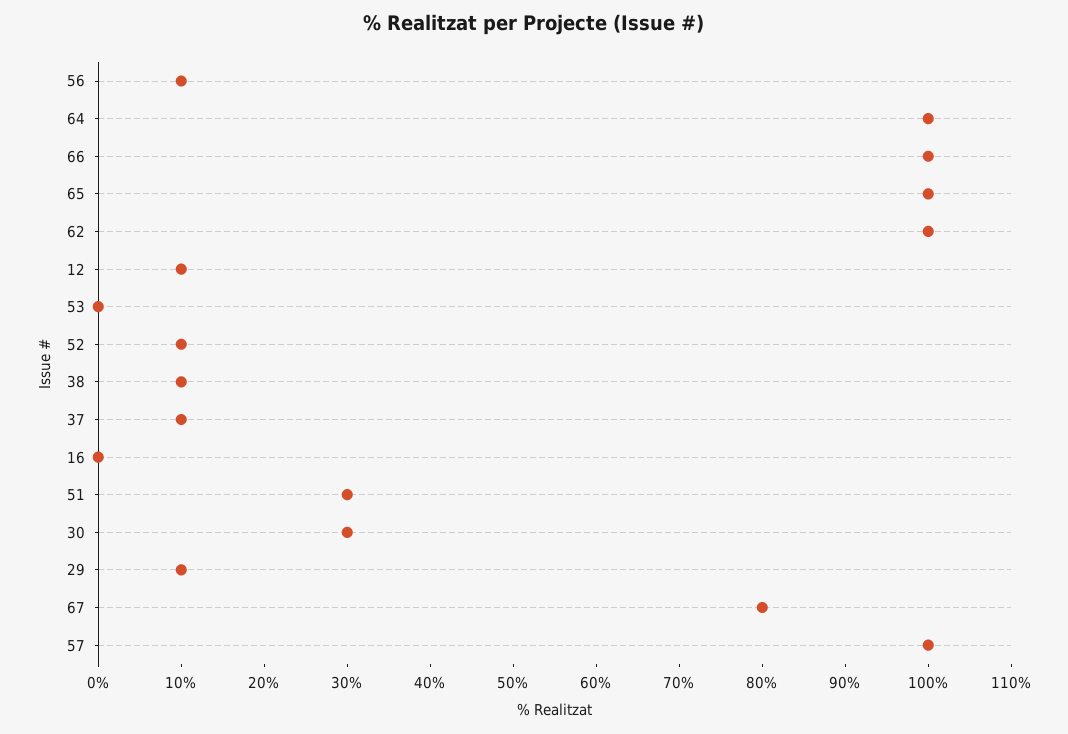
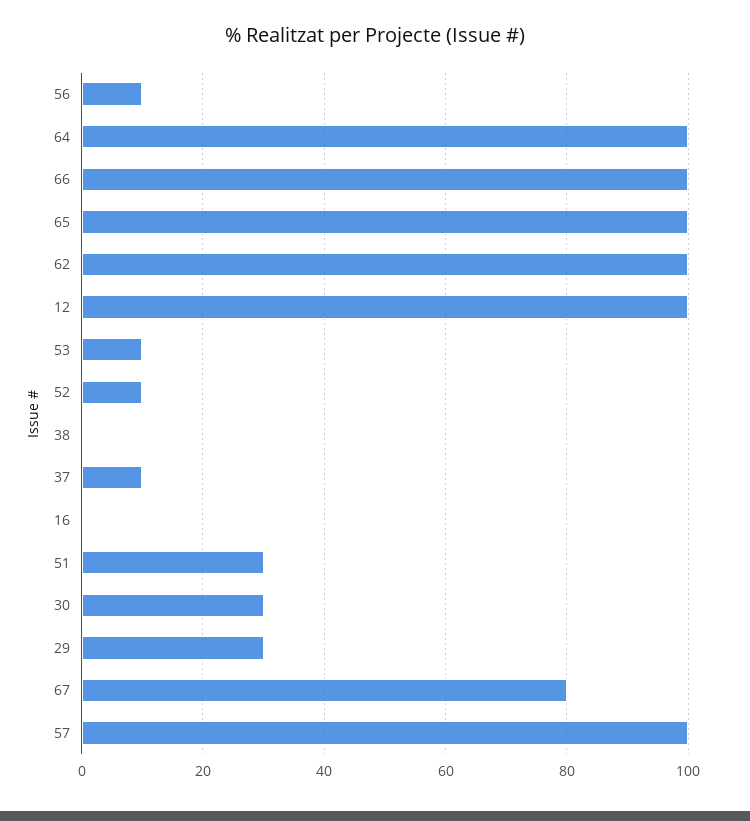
  {
    "56": 10,
    "64": 100,
    "66": 100,
    "65": 100,
    "62": 100,
-   "12": 10,
+   "12": 100,
-   "53": 0,
+   "53": 10,
    "52": 10,
-   "38": 10,
+   "38": 0,
    "37": 10,
    "16": 0,
    "51": 30,
    "30": 30,
-   "29": 10,
+   "29": 30,
    "67": 80,
    "57": 100
  }

